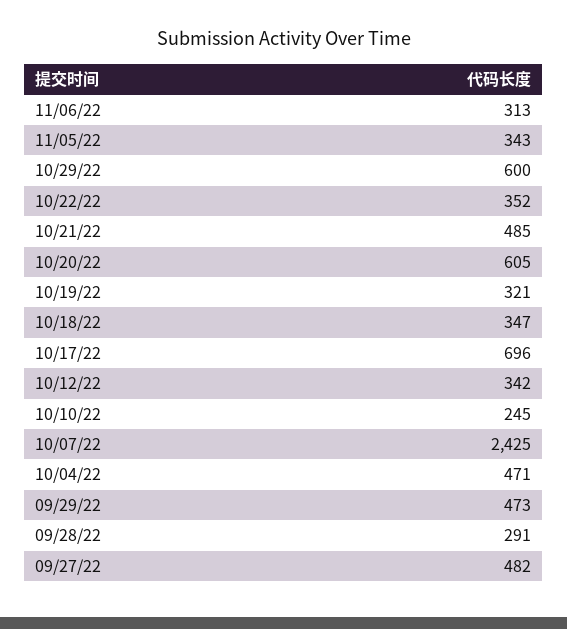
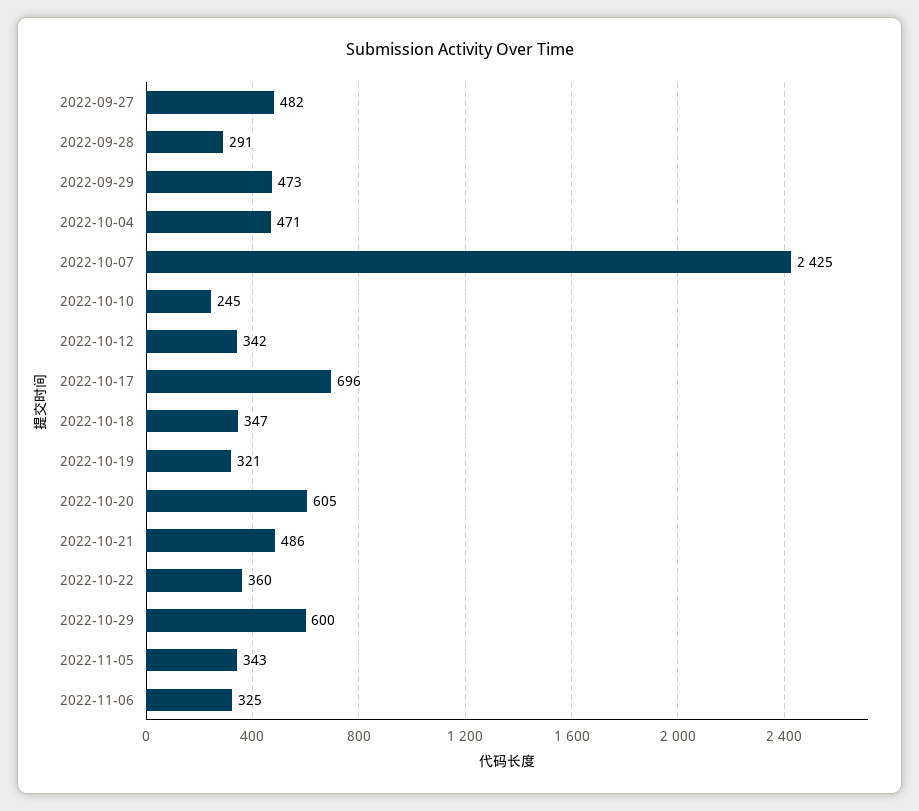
  {
-   "11/06/22": 313,
+   "11/06/22": 325,
    "11/05/22": 343,
    "10/29/22": 600,
-   "10/22/22": 352,
+   "10/22/22": 360,
-   "10/21/22": 485,
+   "10/21/22": 486,
    "10/20/22": 605,
    "10/19/22": 321,
    "10/18/22": 347,
    "10/17/22": 696,
    "10/12/22": 342,
    "10/10/22": 245,
    "10/07/22": 2425,
    "10/04/22": 471,
    "09/29/22": 473,
    "09/28/22": 291,
    "09/27/22": 482
  }

